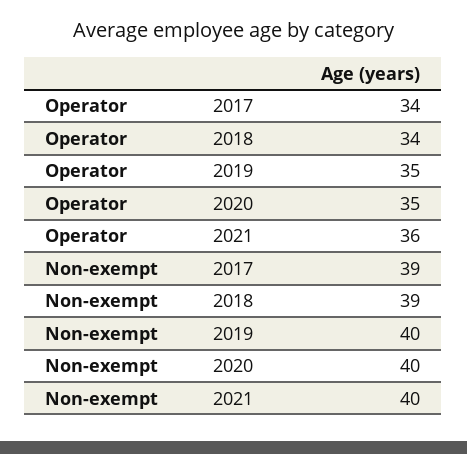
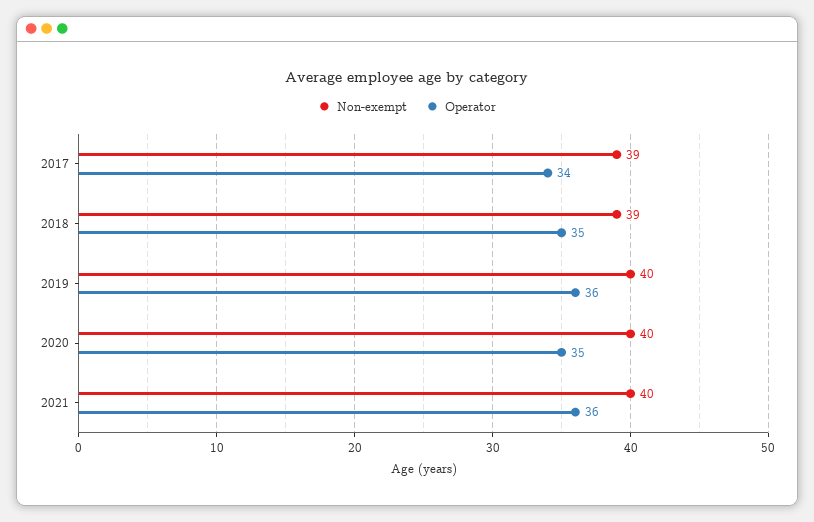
  {
    "Operator": {
      "2017": 34,
-     "2018": 34,
+     "2018": 35,
-     "2019": 35,
+     "2019": 36,
      "2020": 35,
      "2021": 36
    },
    "Non-exempt": {
      "2017": 39,
      "2018": 39,
      "2019": 40,
      "2020": 40,
      "2021": 40
    }
  }

